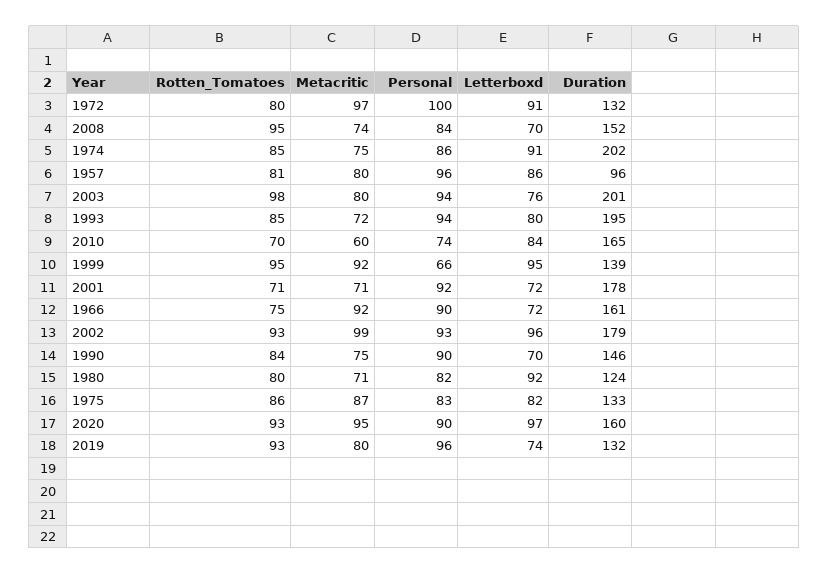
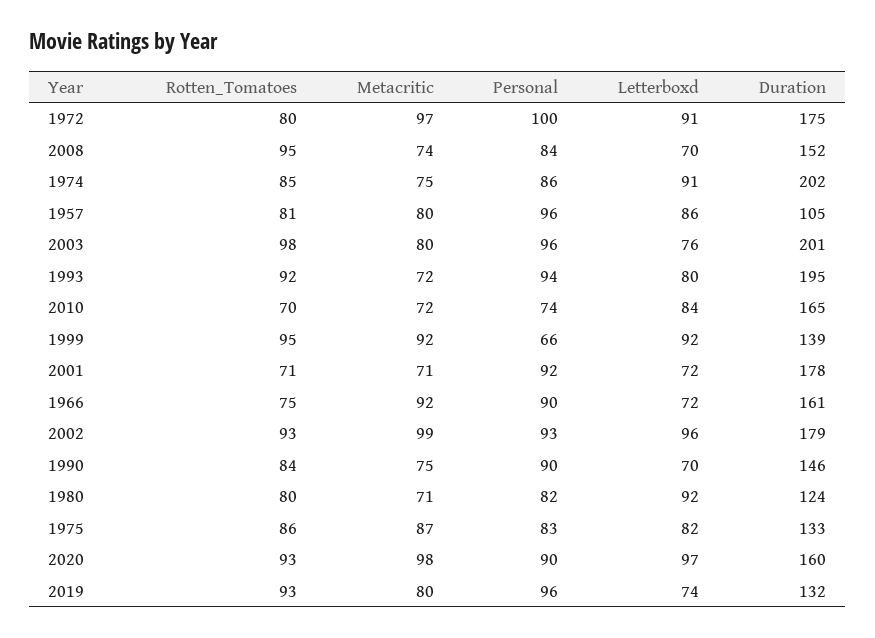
  {
    "Rotten_Tomatoes": {
      "1972": 80,
      "2008": 95,
      "1974": 85,
      "1957": 81,
      "2003": 98,
-     "1993": 85,
+     "1993": 92,
      "2010": 70,
      "1999": 95,
      "2001": 71,
      "1966": 75,
      "2002": 93,
      "1990": 84,
      "1980": 80,
      "1975": 86,
      "2020": 93,
      "2019": 93
    },
    "Metacritic": {
      "1972": 97,
      "2008": 74,
      "1974": 75,
      "1957": 80,
      "2003": 80,
      "1993": 72,
-     "2010": 60,
+     "2010": 72,
      "1999": 92,
      "2001": 71,
      "1966": 92,
      "2002": 99,
      "1990": 75,
      "1980": 71,
      "1975": 87,
-     "2020": 95,
+     "2020": 98,
      "2019": 80
    },
    "Personal": {
      "1972": 100,
      "2008": 84,
      "1974": 86,
      "1957": 96,
-     "2003": 94,
+     "2003": 96,
      "1993": 94,
      "2010": 74,
      "1999": 66,
      "2001": 92,
      "1966": 90,
      "2002": 93,
      "1990": 90,
      "1980": 82,
      "1975": 83,
      "2020": 90,
      "2019": 96
    },
    "Letterboxd": {
      "1972": 91,
      "2008": 70,
      "1974": 91,
      "1957": 86,
      "2003": 76,
      "1993": 80,
      "2010": 84,
-     "1999": 95,
+     "1999": 92,
      "2001": 72,
      "1966": 72,
      "2002": 96,
      "1990": 70,
      "1980": 92,
      "1975": 82,
      "2020": 97,
      "2019": 74
    },
    "Duration": {
-     "1972": 132,
+     "1972": 175,
      "2008": 152,
      "1974": 202,
-     "1957": 96,
+     "1957": 105,
      "2003": 201,
      "1993": 195,
      "2010": 165,
      "1999": 139,
      "2001": 178,
      "1966": 161,
      "2002": 179,
      "1990": 146,
      "1980": 124,
      "1975": 133,
      "2020": 160,
      "2019": 132
    }
  }

